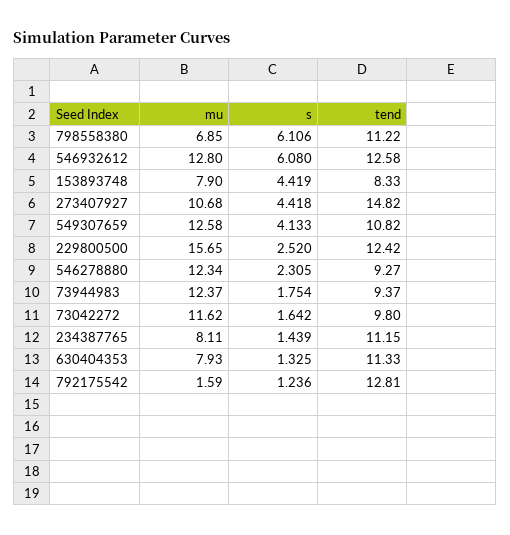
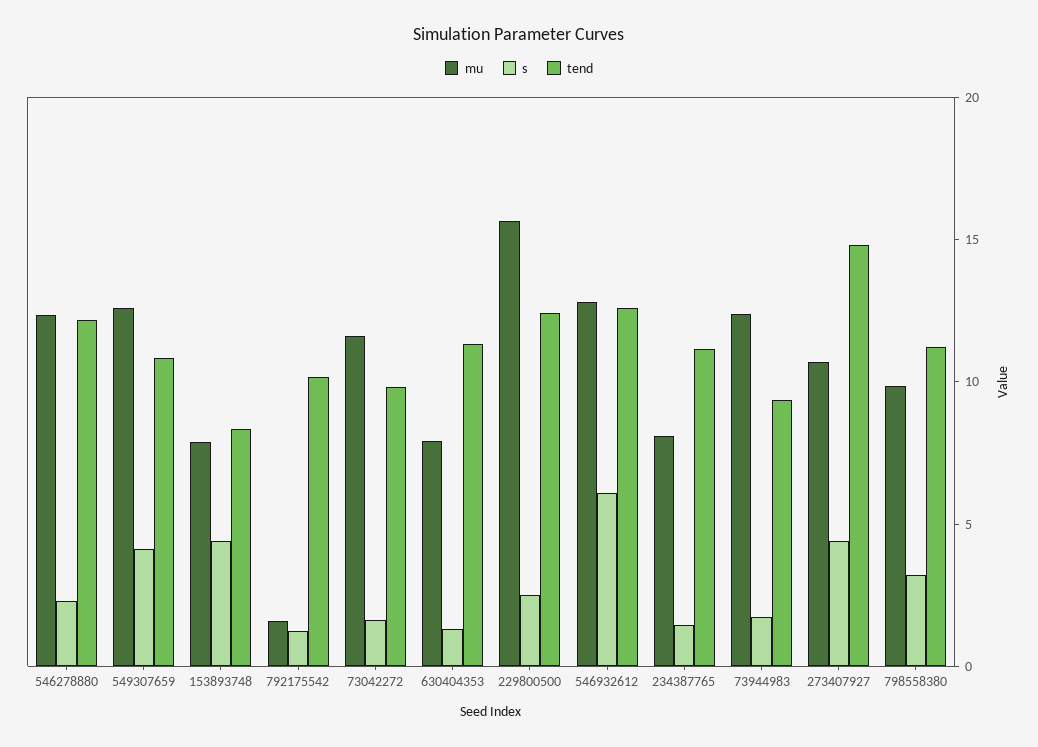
  {
    "mu": {
-     "798558380": 6.85,
+     "798558380": 10,
      "546932612": 12.8,
      "153893748": 7.9,
      "273407927": 10.68,
      "549307659": 12.58,
      "229800500": 15.65,
      "546278880": 12.34,
      "73944983": 12.37,
      "73042272": 11.62,
      "234387765": 8.11,
      "630404353": 7.93,
      "792175542": 1.59
    },
    "s": {
-     "798558380": 6.106,
+     "798558380": 3,
      "546932612": 6.08,
      "153893748": 4.419,
      "273407927": 4.418,
      "549307659": 4.133,
      "229800500": 2.52,
      "546278880": 2.305,
      "73944983": 1.754,
      "73042272": 1.642,
      "234387765": 1.439,
      "630404353": 1.325,
      "792175542": 1.236
    },
    "tend": {
      "798558380": 11.22,
      "546932612": 12.58,
      "153893748": 8.33,
      "273407927": 14.82,
      "549307659": 10.82,
      "229800500": 12.42,
-     "546278880": 9.27,
+     "546278880": 12,
      "73944983": 9.37,
      "73042272": 9.8,
      "234387765": 11.15,
      "630404353": 11.33,
-     "792175542": 12.81
+     "792175542": 10
    }
  }

